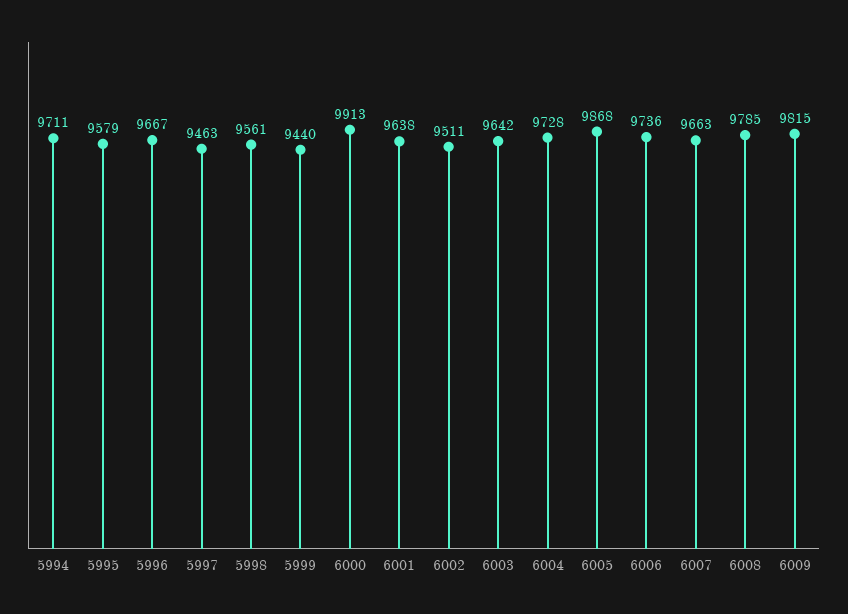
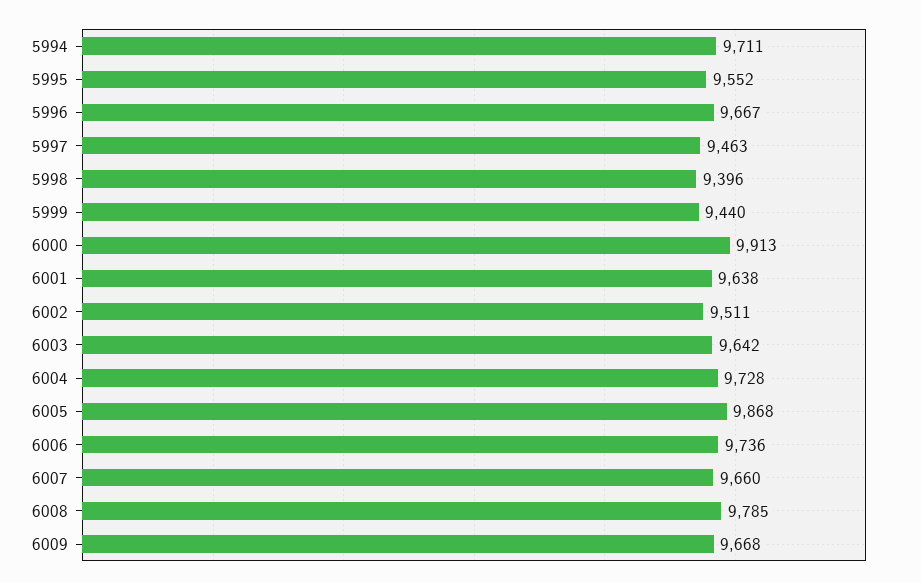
  {
    "5994": 9711,
-   "5995": 9579,
+   "5995": 9552,
    "5996": 9667,
    "5997": 9463,
-   "5998": 9561,
+   "5998": 9396,
    "5999": 9440,
    "6000": 9913,
    "6001": 9638,
    "6002": 9511,
    "6003": 9642,
    "6004": 9728,
    "6005": 9868,
    "6006": 9736,
-   "6007": 9663,
+   "6007": 9660,
    "6008": 9785,
-   "6009": 9815
+   "6009": 9668
  }

